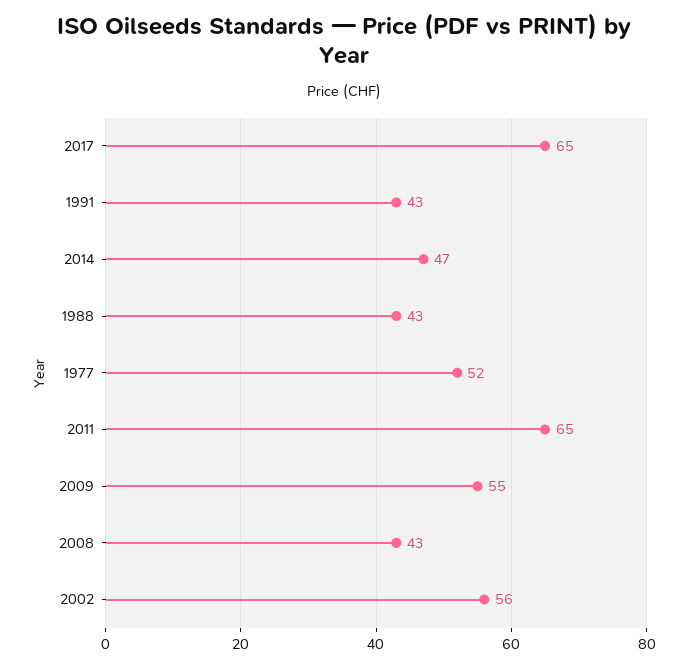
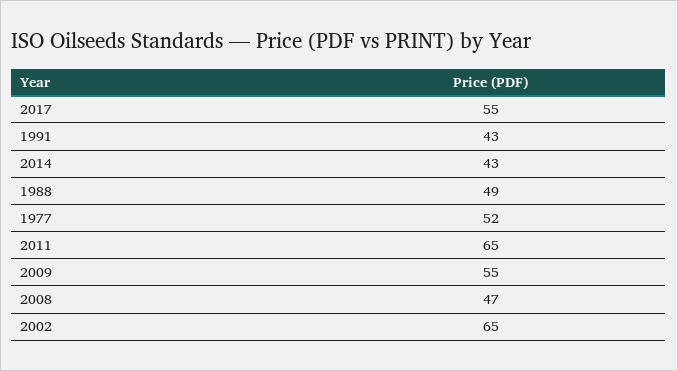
  {
-   "2017": 65,
+   "2017": 55,
    "1991": 43,
-   "2014": 47,
+   "2014": 43,
-   "1988": 43,
+   "1988": 49,
    "1977": 52,
    "2011": 65,
    "2009": 55,
-   "2008": 43,
+   "2008": 47,
-   "2002": 56
+   "2002": 65
  }

